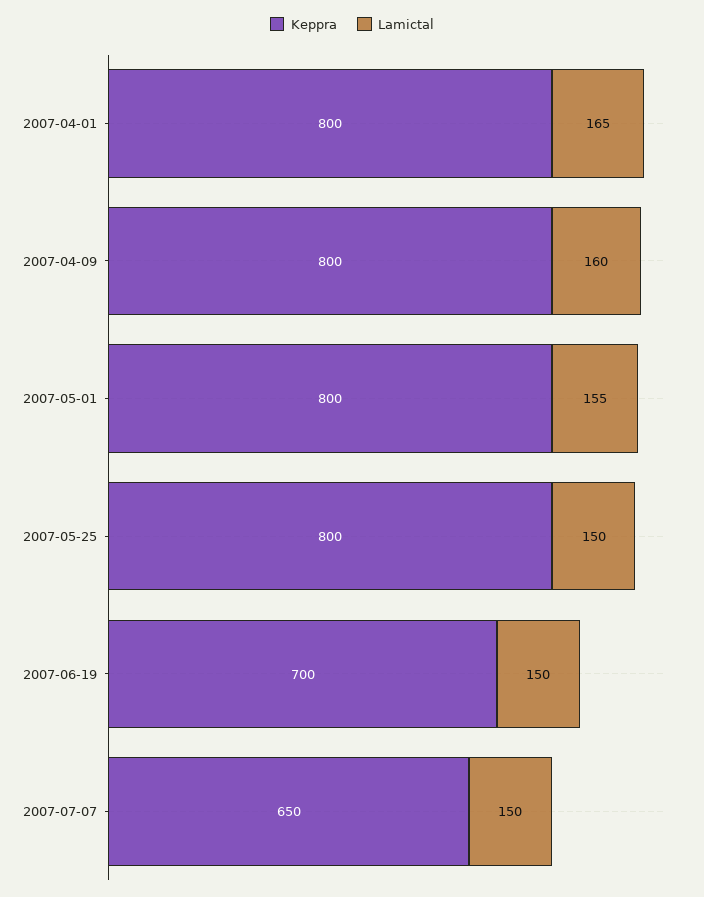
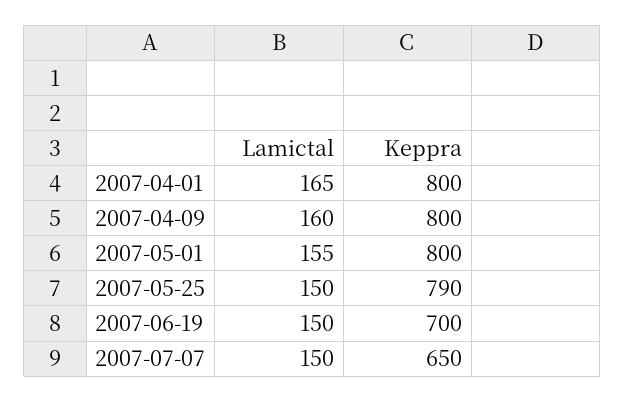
  {
    "Keppra": {
      "2007-04-01": 800,
      "2007-04-09": 800,
      "2007-05-01": 800,
-     "2007-05-25": 800,
+     "2007-05-25": 790,
      "2007-06-19": 700,
      "2007-07-07": 650
    },
    "Lamictal": {
      "2007-04-01": 165,
      "2007-04-09": 160,
      "2007-05-01": 155,
      "2007-05-25": 150,
      "2007-06-19": 150,
      "2007-07-07": 150
    }
  }

